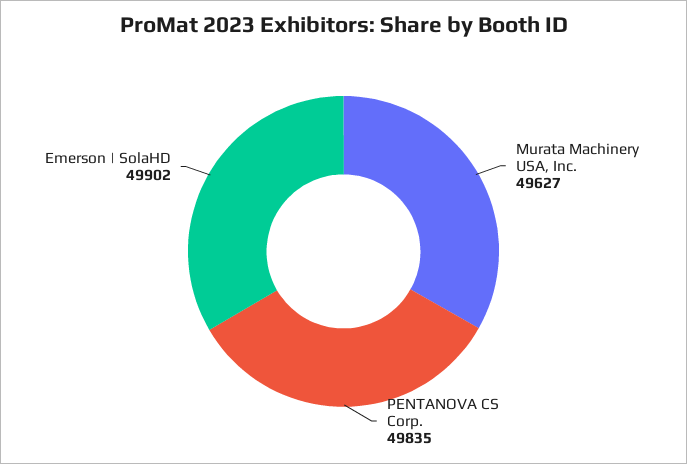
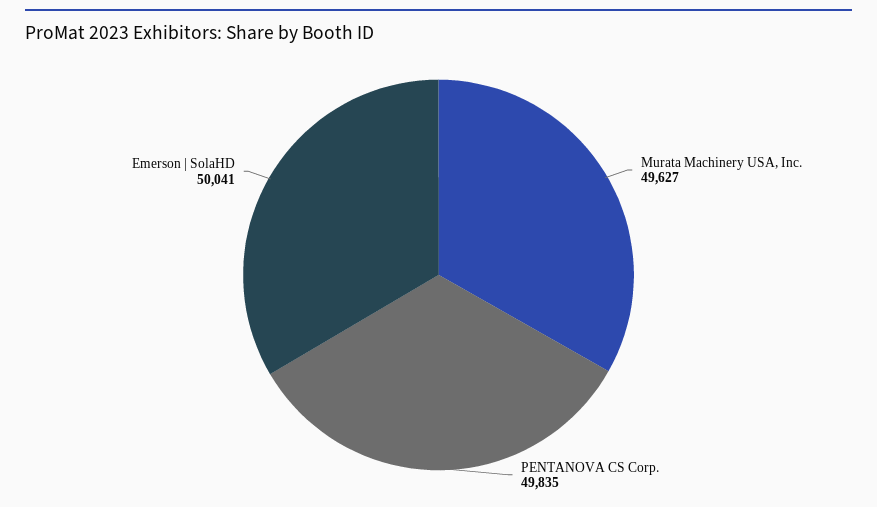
  {
    "Murata Machinery USA, Inc.": 49627,
    "PENTANOVA CS Corp.": 49835,
-   "Emerson | SolaHD": 49902
+   "Emerson | SolaHD": 50041
  }

